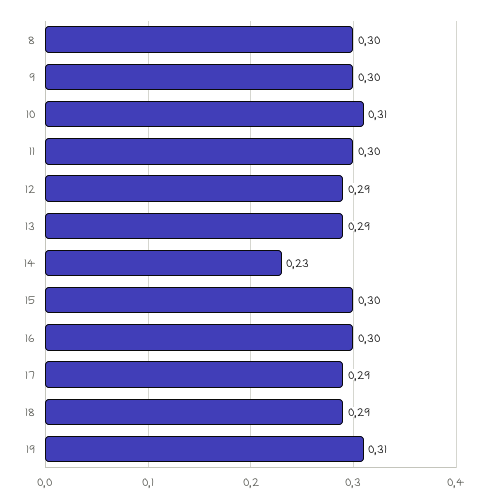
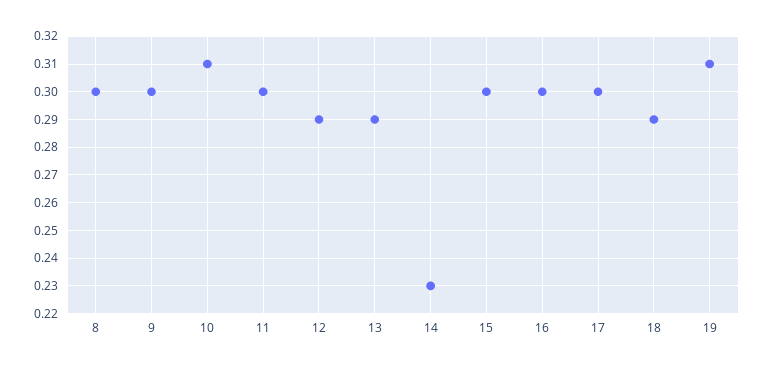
  {
    "8": 0.3,
    "9": 0.3,
    "10": 0.31,
    "11": 0.3,
    "12": 0.29,
    "13": 0.29,
    "14": 0.23,
    "15": 0.3,
    "16": 0.3,
-   "17": 0.29,
+   "17": 0.3,
    "18": 0.29,
    "19": 0.31
  }

